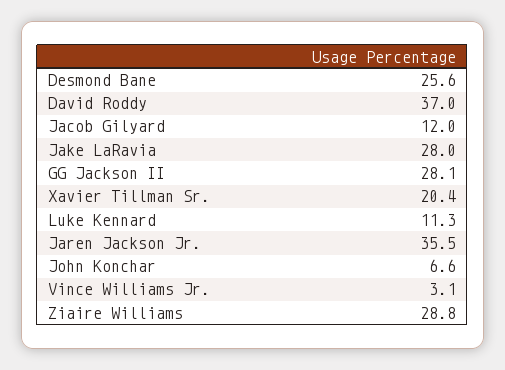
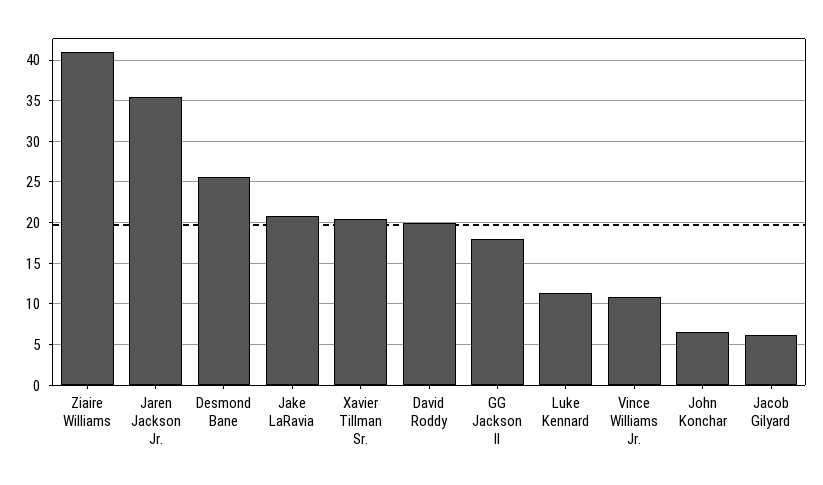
  {
    "Desmond Bane": 25.6,
-   "David Roddy": 37,
+   "David Roddy": 20,
-   "Jacob Gilyard": 12,
+   "Jacob Gilyard": 6,
-   "Jake LaRavia": 28,
+   "Jake LaRavia": 21,
-   "GG Jackson II": 28.1,
+   "GG Jackson II": 18,
    "Xavier Tillman Sr.": 20.4,
    "Luke Kennard": 11.3,
    "Jaren Jackson Jr.": 35.5,
    "John Konchar": 6.6,
-   "Vince Williams Jr.": 3.1,
+   "Vince Williams Jr.": 11,
-   "Ziaire Williams": 28.8
+   "Ziaire Williams": 41
  }

